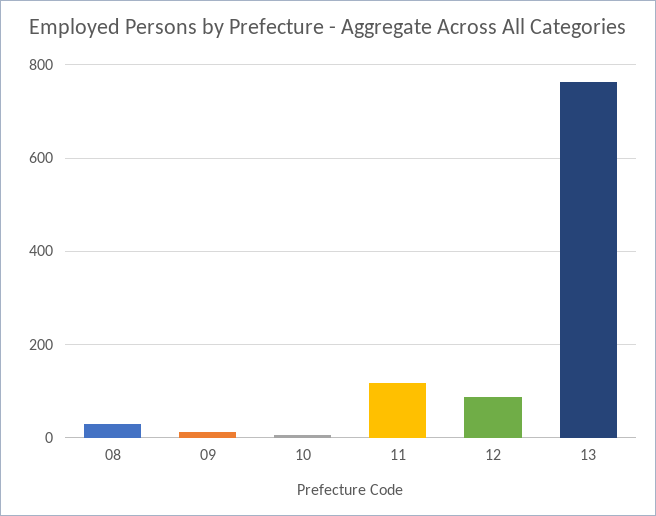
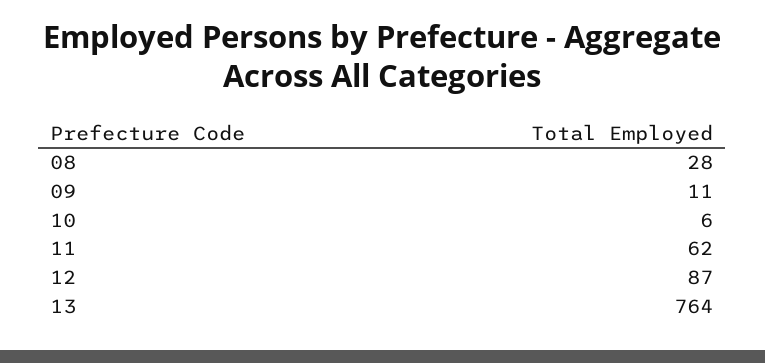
  {
    "08": 28,
    "09": 11,
    "10": 6,
-   "11": 120,
+   "11": 62,
    "12": 87,
    "13": 764
  }

